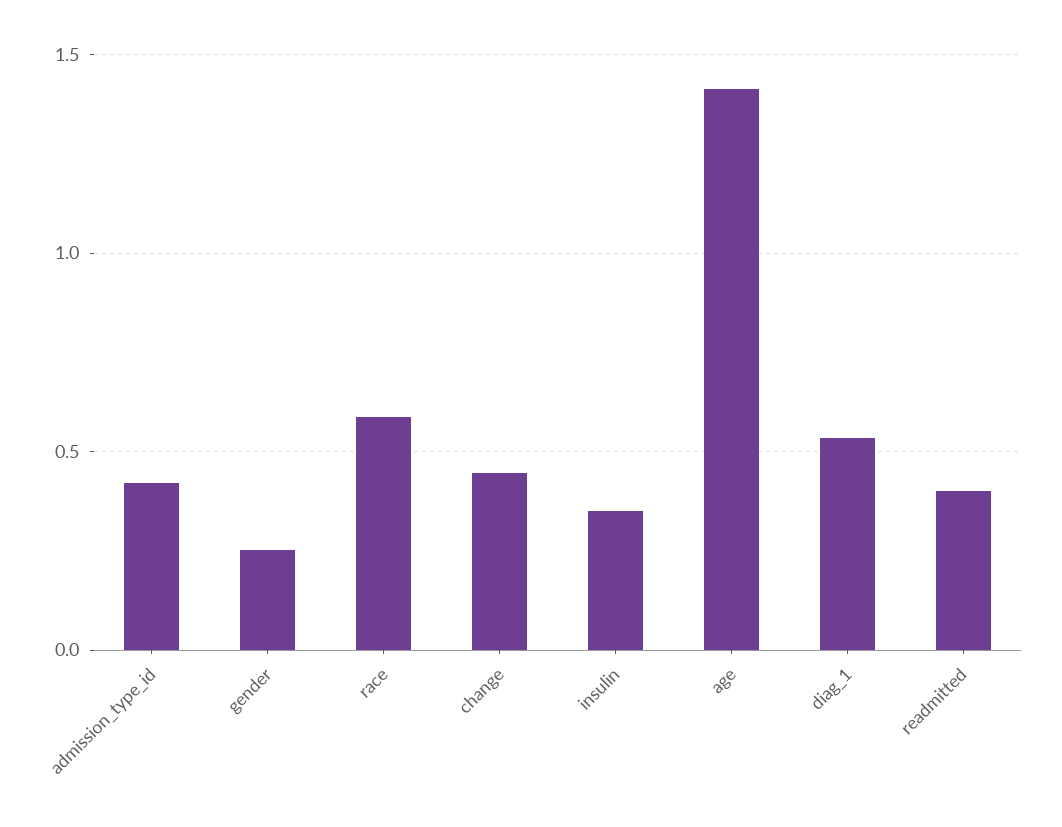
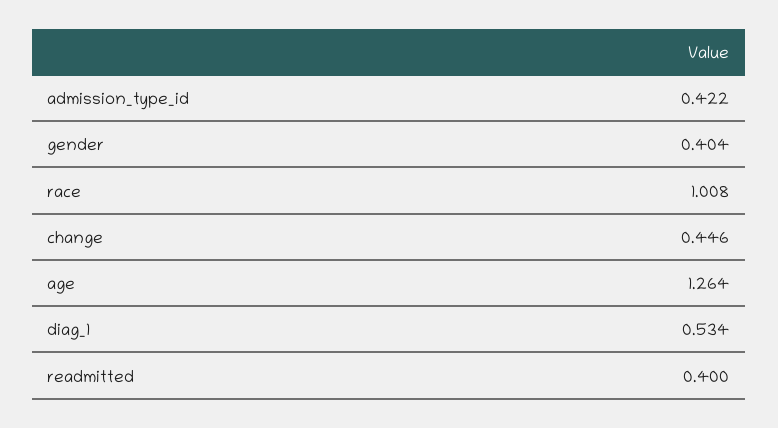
  {
    "admission_type_id": 0.422,
-   "gender": 0.25,
+   "gender": 0.404,
-   "race": 0.6,
+   "race": 1.008,
    "change": 0.446,
-   "insulin": 0.35,
-   "age": 1.4,
+   "age": 1.264,
    "diag_1": 0.534,
    "readmitted": 0.4
  }

